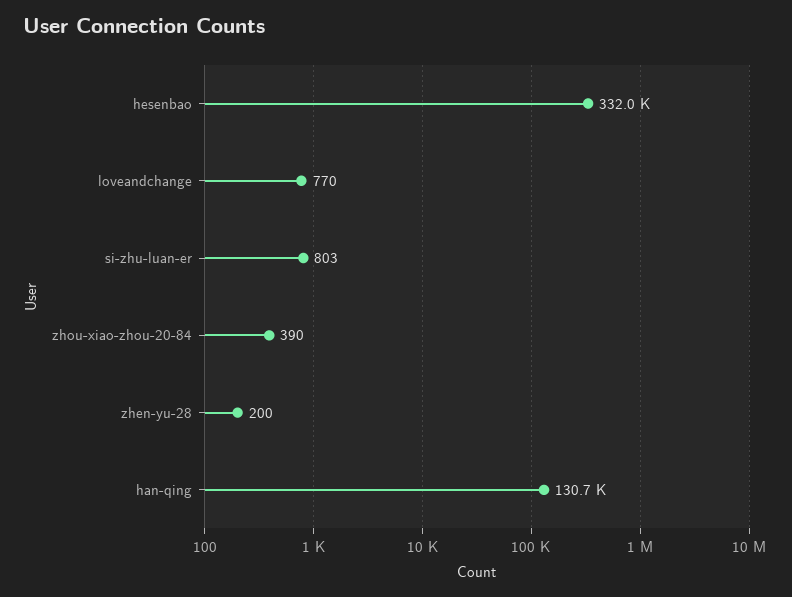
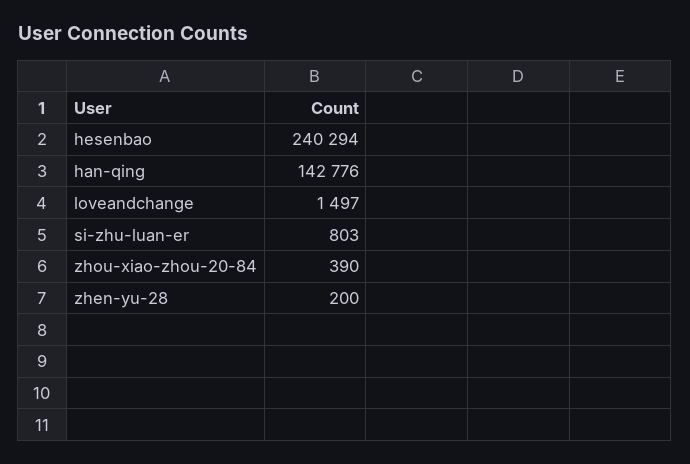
  {
-   "hesenbao": 332000,
+   "hesenbao": 240294,
-   "loveandchange": 770,
+   "loveandchange": 1497,
    "si-zhu-luan-er": 803,
    "zhou-xiao-zhou-20-84": 390,
    "zhen-yu-28": 200,
-   "han-qing": 130700
+   "han-qing": 142776
  }

